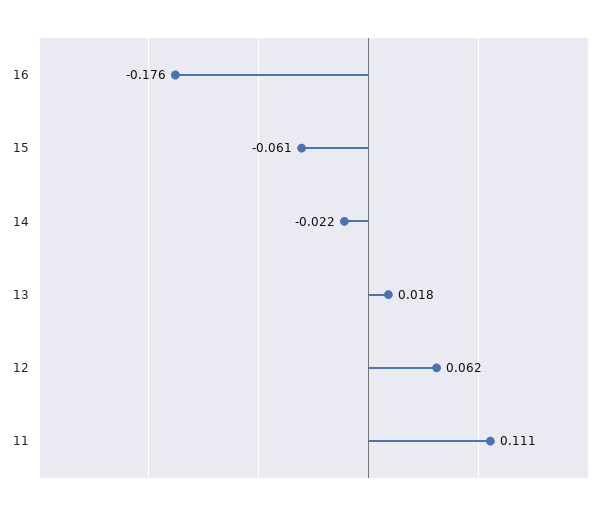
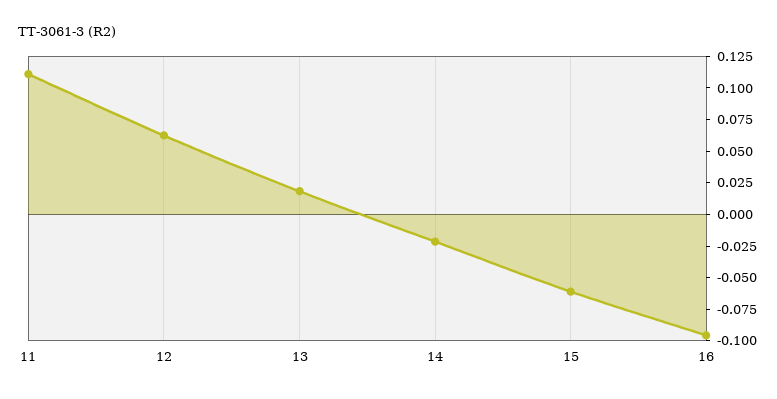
  {
-   "16": -0.176,
+   "16": -0.1,
    "15": -0.061,
    "14": -0.022,
    "13": 0.018,
    "12": 0.062,
    "11": 0.111
  }

